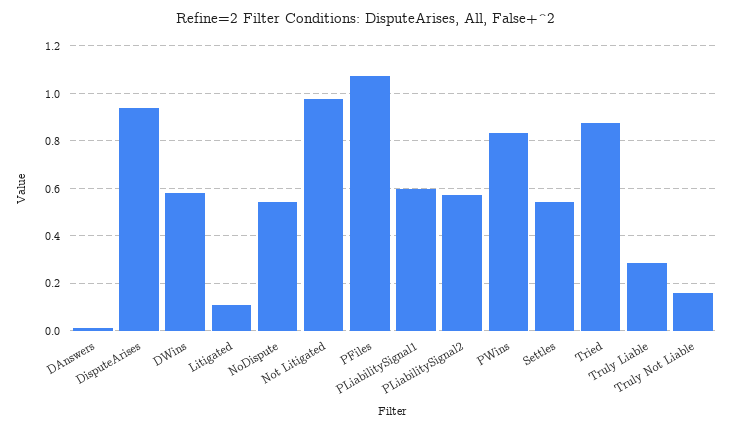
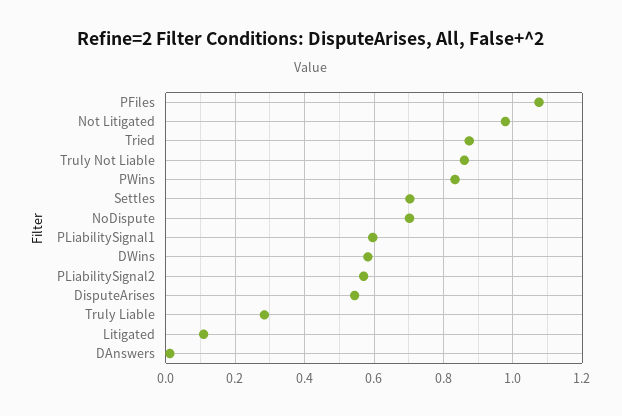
  {
    "DAnswers": 0.02,
-   "DisputeArises": 0.95,
+   "DisputeArises": 0.54,
    "DWins": 0.58,
    "Litigated": 0.1,
-   "NoDispute": 0.55,
+   "NoDispute": 0.7,
    "Not Litigated": 0.98,
    "PFiles": 1.08,
    "PLiabilitySignal1": 0.6,
    "PLiabilitySignal2": 0.58,
    "PWins": 0.84,
-   "Settles": 0.55,
+   "Settles": 0.7,
    "Tried": 0.88,
    "Truly Liable": 0.28,
-   "Truly Not Liable": 0.15
+   "Truly Not Liable": 0.86
  }

